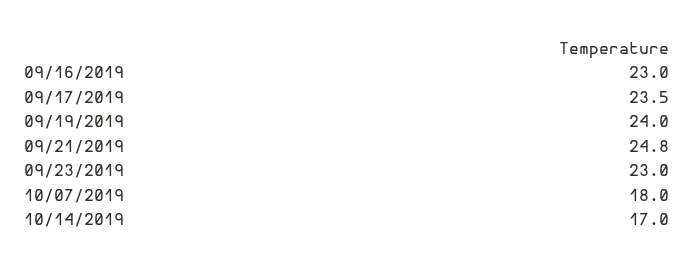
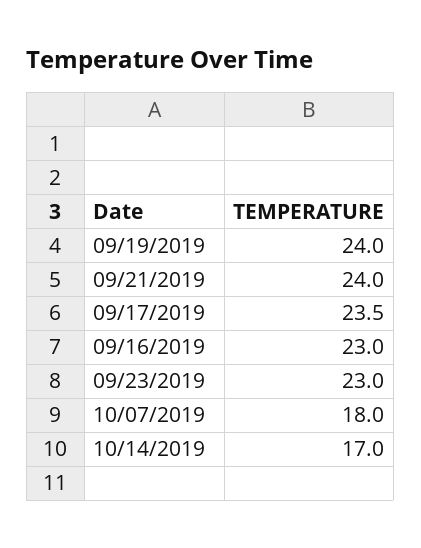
  {
    "09/16/2019": 23,
    "09/17/2019": 23.5,
    "09/19/2019": 24,
-   "09/21/2019": 24.8,
+   "09/21/2019": 24,
    "09/23/2019": 23,
    "10/07/2019": 18,
    "10/14/2019": 17
  }

